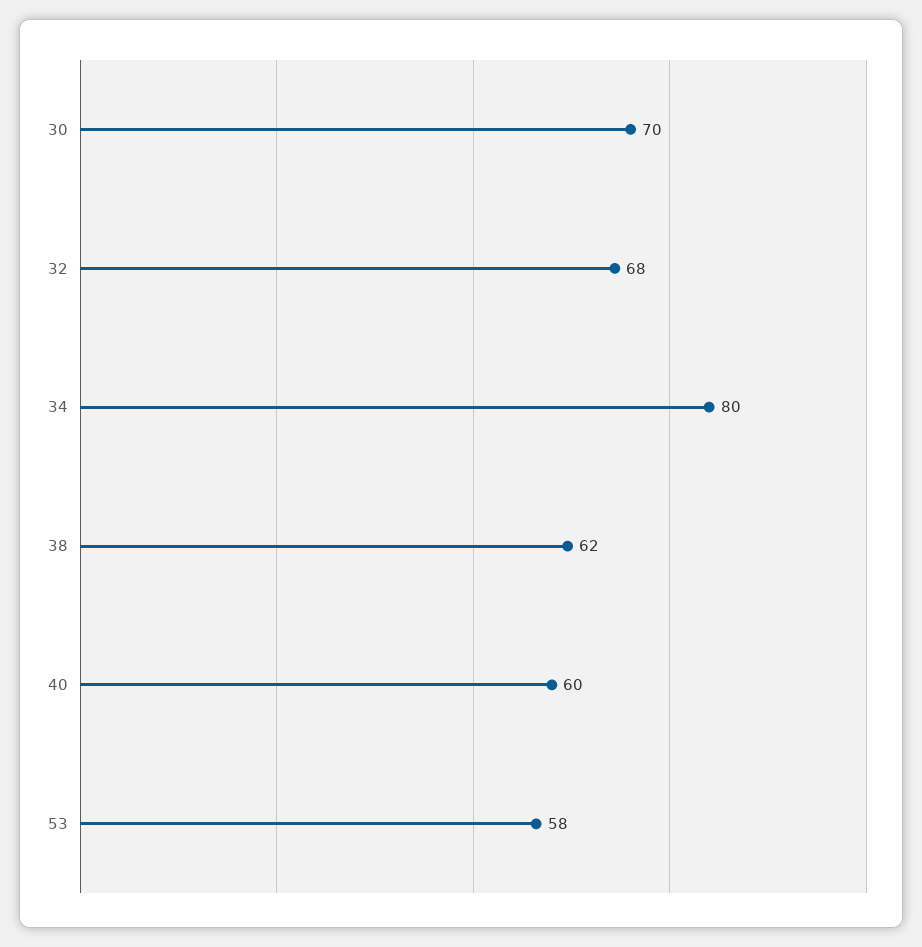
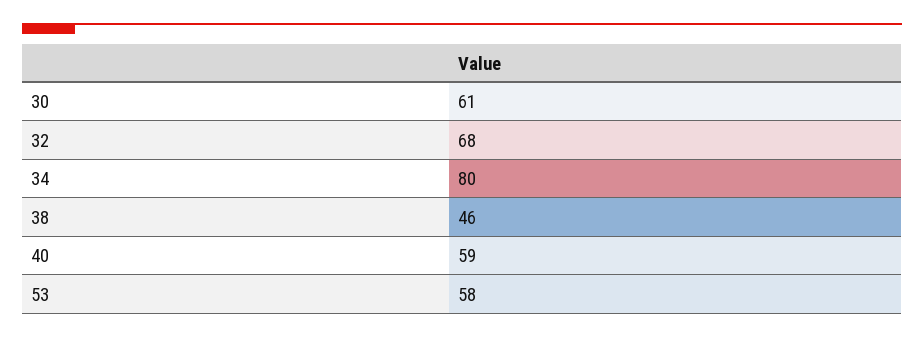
  {
-   "30": 70,
+   "30": 61,
    "32": 68,
    "34": 80,
-   "38": 62,
+   "38": 46,
-   "40": 60,
+   "40": 59,
    "53": 58
  }

